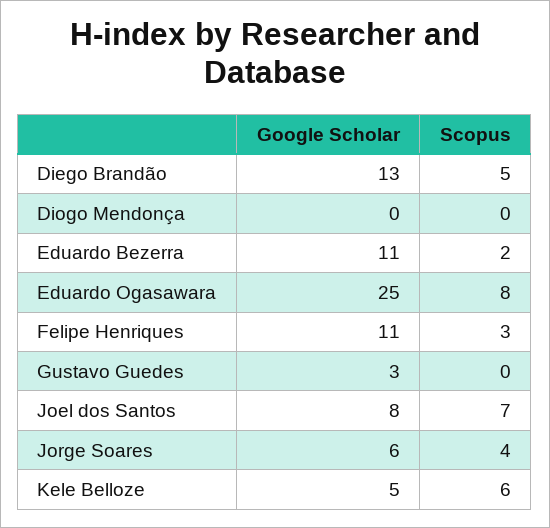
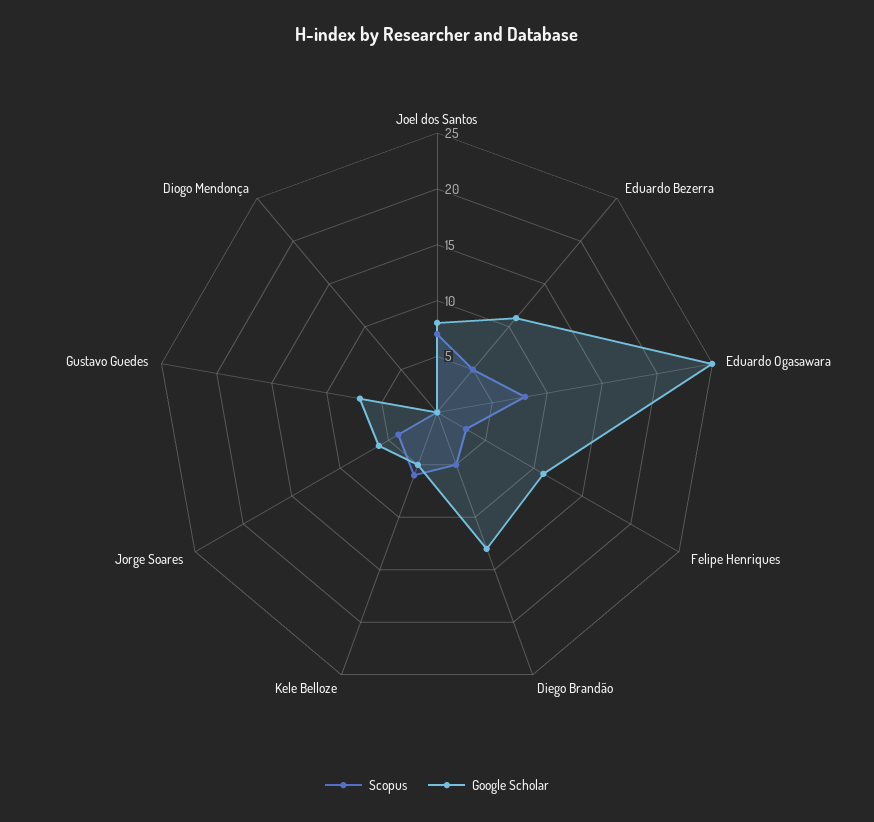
  {
    "Google Scholar": {
      "Diego Brandão": 13,
      "Diogo Mendonça": 0,
      "Eduardo Bezerra": 11,
      "Eduardo Ogasawara": 25,
      "Felipe Henriques": 11,
-     "Gustavo Guedes": 3,
+     "Gustavo Guedes": 7,
      "Joel dos Santos": 8,
      "Jorge Soares": 6,
      "Kele Belloze": 5
    },
    "Scopus": {
      "Diego Brandão": 5,
      "Diogo Mendonça": 0,
-     "Eduardo Bezerra": 2,
+     "Eduardo Bezerra": 5,
      "Eduardo Ogasawara": 8,
      "Felipe Henriques": 3,
      "Gustavo Guedes": 0,
      "Joel dos Santos": 7,
      "Jorge Soares": 4,
      "Kele Belloze": 6
    }
  }

